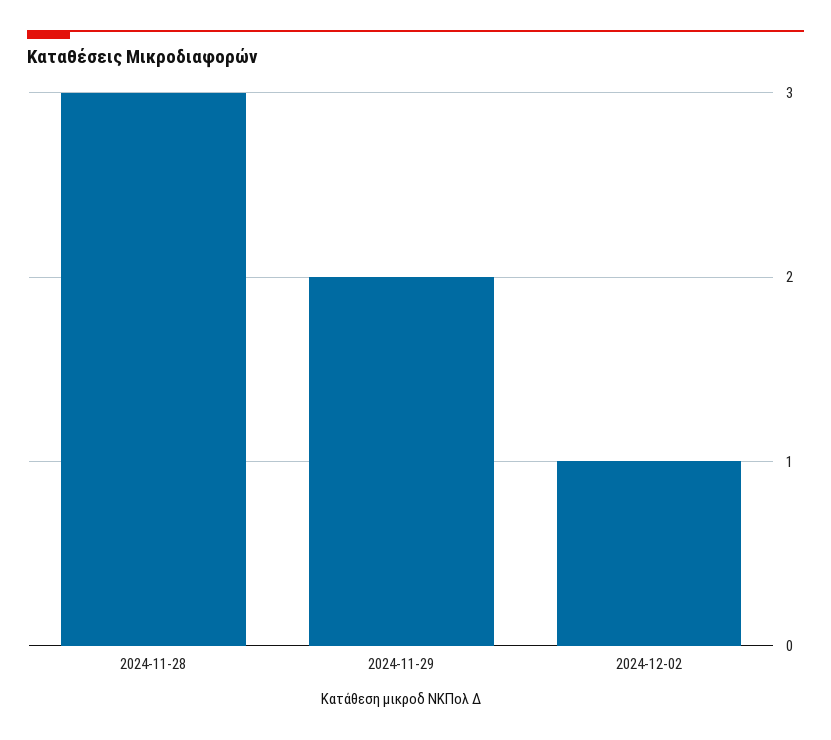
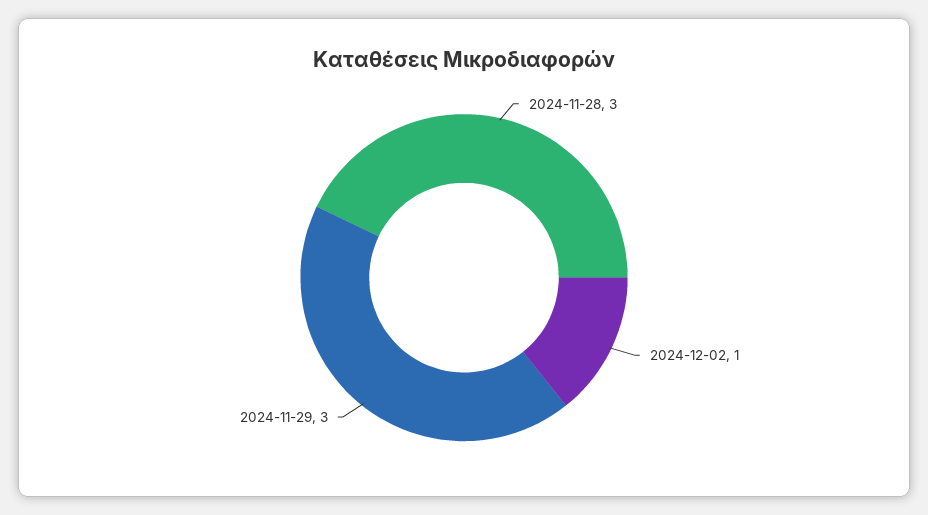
  {
    "2024-11-28": 3,
-   "2024-11-29": 2,
+   "2024-11-29": 3,
    "2024-12-02": 1
  }

